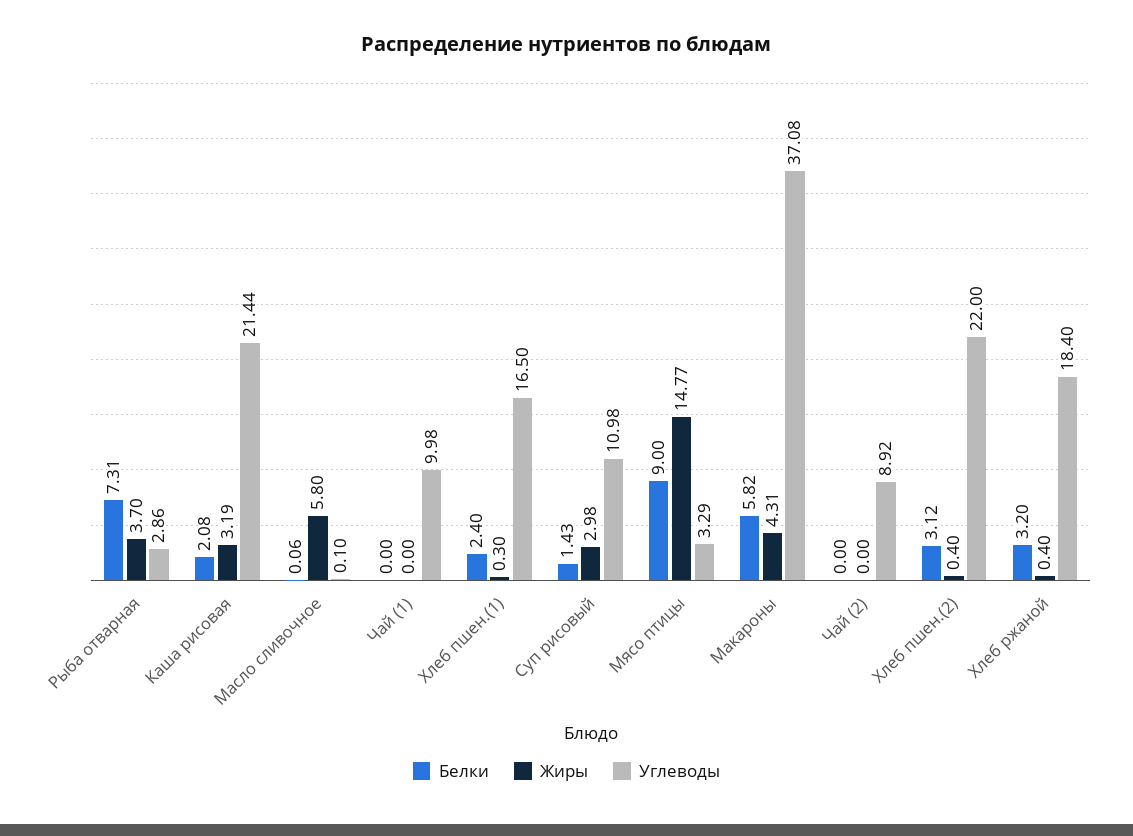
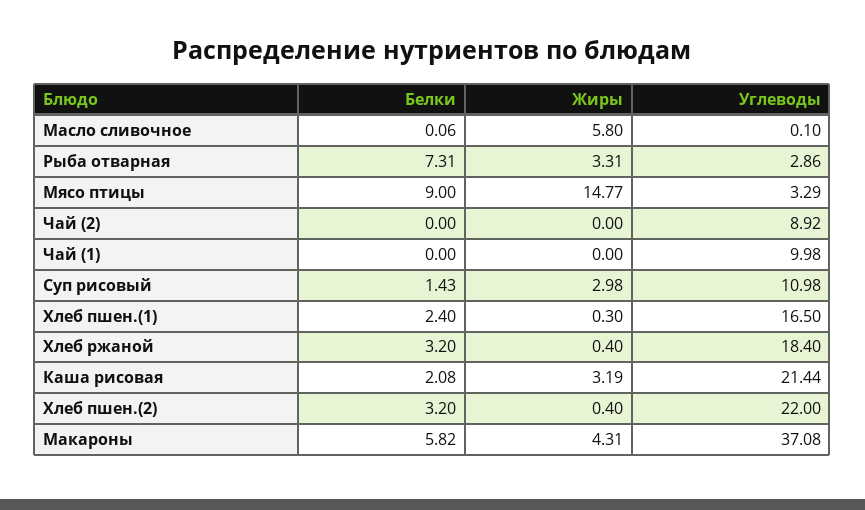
  {
    "Белки": {
      "Рыба отварная": 7.31,
      "Каша рисовая": 2.08,
      "Масло сливочное": 0.06,
      "Чай (1)": 0,
      "Хлеб пшен.(1)": 2.4,
      "Суп рисовый": 1.43,
      "Мясо птицы": 9,
      "Макароны": 5.82,
      "Чай (2)": 0,
-     "Хлеб пшен.(2)": 3.12,
+     "Хлеб пшен.(2)": 3.2,
      "Хлеб ржаной": 3.2
    },
    "Жиры": {
-     "Рыба отварная": 3.7,
+     "Рыба отварная": 3.31,
      "Каша рисовая": 3.19,
      "Масло сливочное": 5.8,
      "Чай (1)": 0,
      "Хлеб пшен.(1)": 0.3,
      "Суп рисовый": 2.98,
      "Мясо птицы": 14.77,
      "Макароны": 4.31,
      "Чай (2)": 0,
      "Хлеб пшен.(2)": 0.4,
      "Хлеб ржаной": 0.4
    },
    "Углеводы": {
      "Рыба отварная": 2.86,
      "Каша рисовая": 21.44,
      "Масло сливочное": 0.1,
      "Чай (1)": 9.98,
      "Хлеб пшен.(1)": 16.5,
      "Суп рисовый": 10.98,
      "Мясо птицы": 3.29,
      "Макароны": 37.08,
      "Чай (2)": 8.92,
      "Хлеб пшен.(2)": 22,
      "Хлеб ржаной": 18.4
    }
  }

